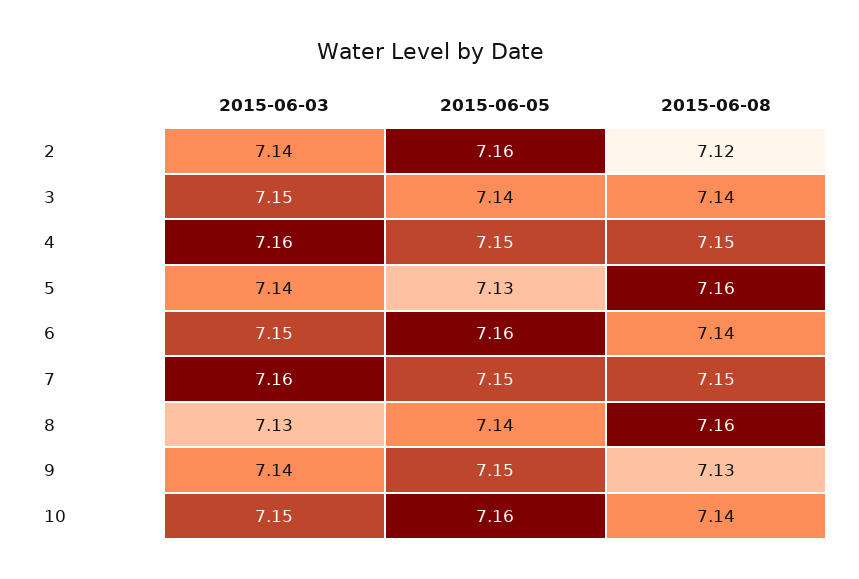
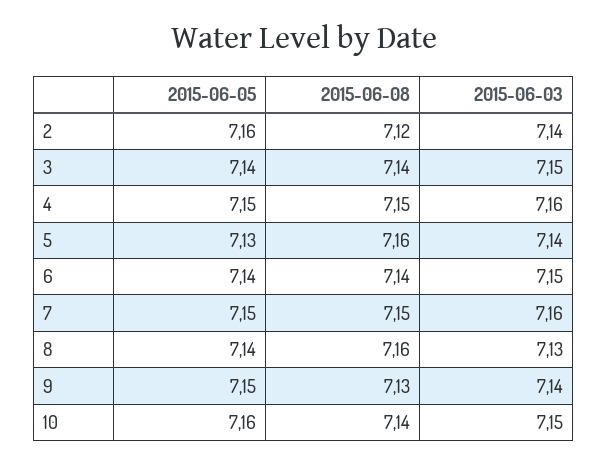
  {
    "2015-06-03": {
      "2": 7.14,
      "3": 7.15,
      "4": 7.16,
      "5": 7.14,
      "6": 7.15,
      "7": 7.16,
      "8": 7.13,
      "9": 7.14,
      "10": 7.15
    },
    "2015-06-05": {
      "2": 7.16,
      "3": 7.14,
      "4": 7.15,
      "5": 7.13,
-     "6": 7.16,
+     "6": 7.14,
      "7": 7.15,
      "8": 7.14,
      "9": 7.15,
      "10": 7.16
    },
    "2015-06-08": {
      "2": 7.12,
      "3": 7.14,
      "4": 7.15,
      "5": 7.16,
      "6": 7.14,
      "7": 7.15,
      "8": 7.16,
      "9": 7.13,
      "10": 7.14
    }
  }

